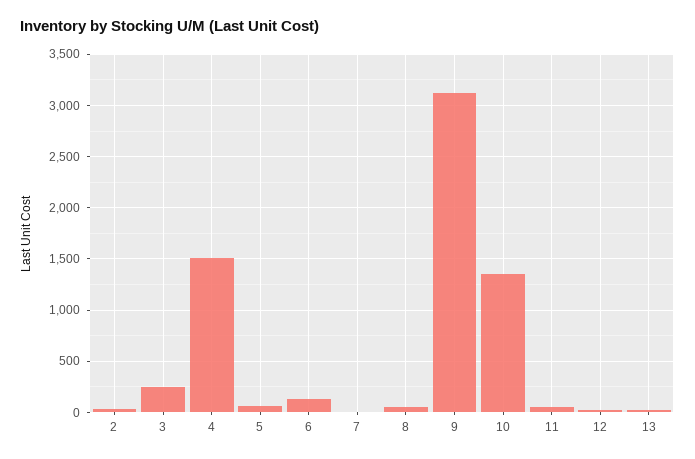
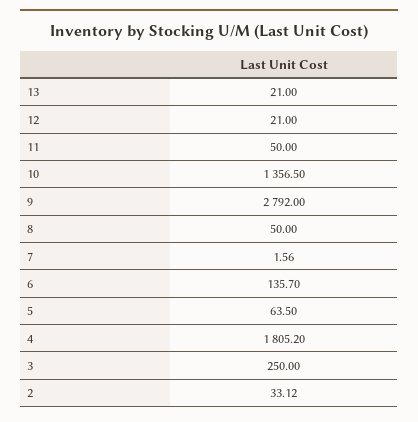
  {
    "2": 33.12,
    "3": 250,
-   "4": 1500,
+   "4": 1805.2,
    "5": 63.5,
    "6": 135.7,
    "7": 1.56,
    "8": 50,
-   "9": 3100,
+   "9": 2792,
    "10": 1356.5,
    "11": 50,
    "12": 21,
    "13": 21
  }

